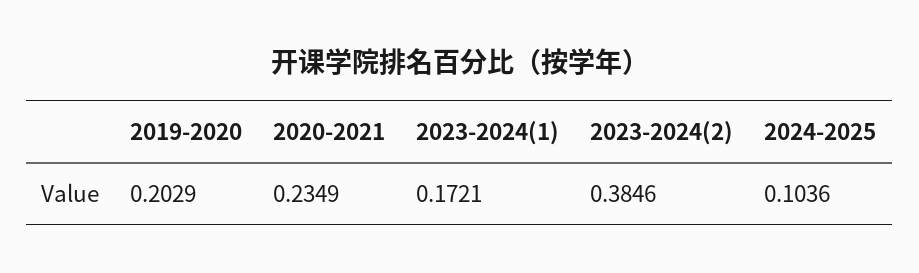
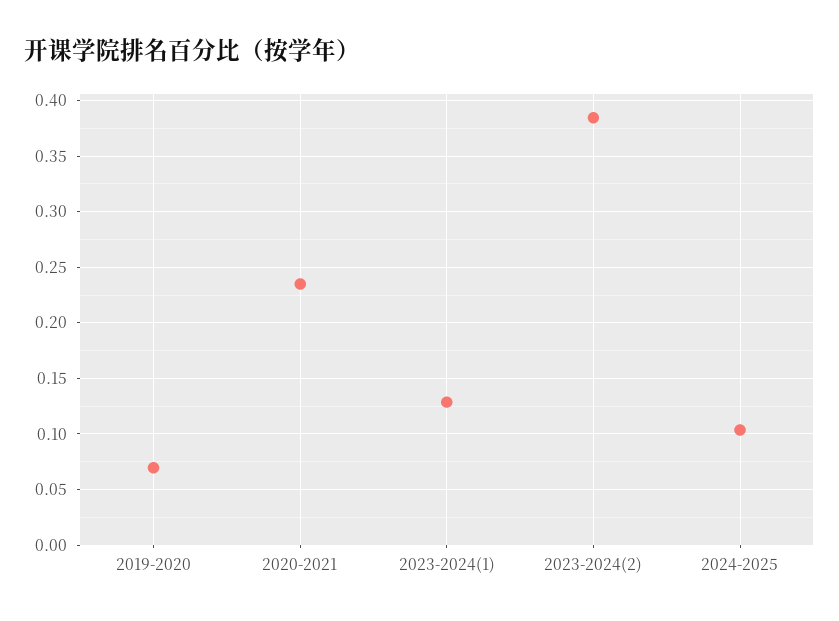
  {
-   "2019-2020": 0.2029,
+   "2019-2020": 0.07,
    "2020-2021": 0.2349,
-   "2023-2024(1)": 0.1721,
+   "2023-2024(1)": 0.13,
    "2023-2024(2)": 0.3846,
    "2024-2025": 0.1036
  }

